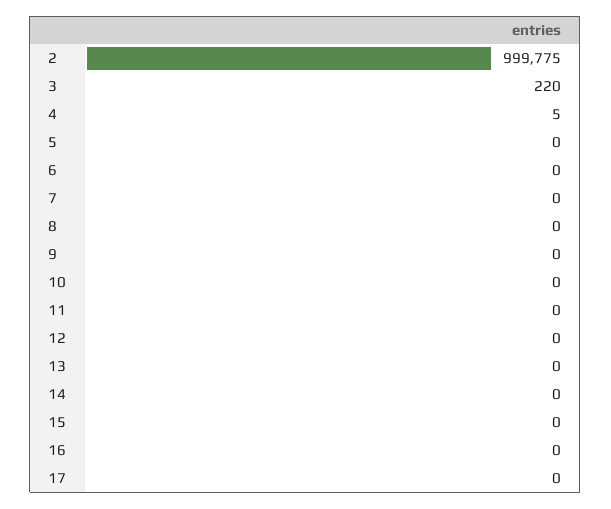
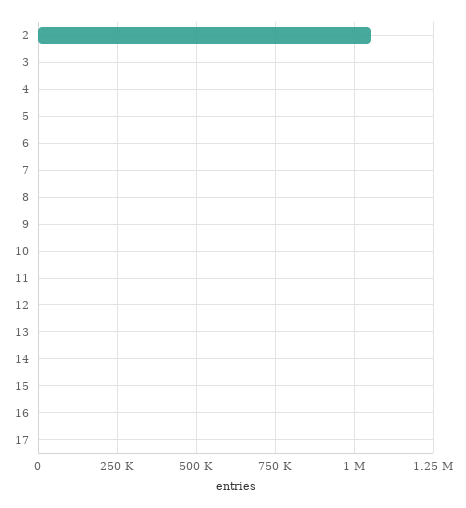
  {
-   "2": 999775,
+   "2": 1050000,
    "3": 220,
    "4": 5,
    "5": 0,
    "6": 0,
    "7": 0,
    "8": 0,
    "9": 0,
    "10": 0,
    "11": 0,
    "12": 0,
    "13": 0,
    "14": 0,
    "15": 0,
    "16": 0,
    "17": 0
  }

